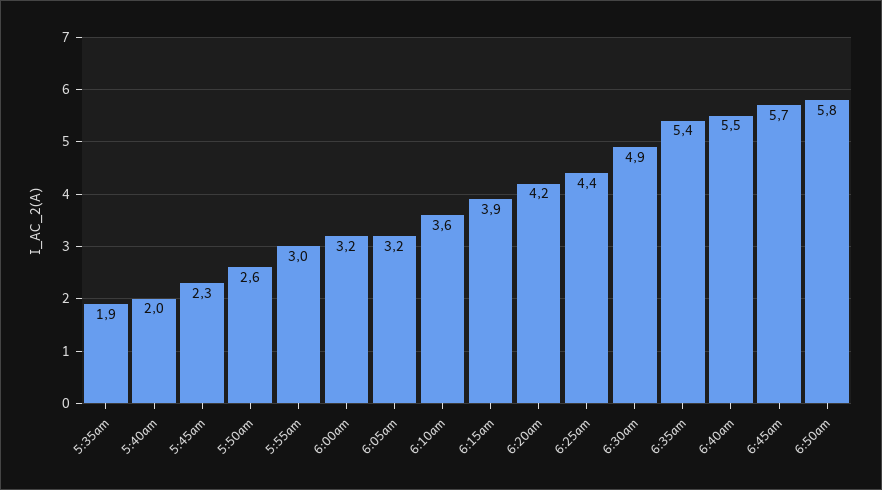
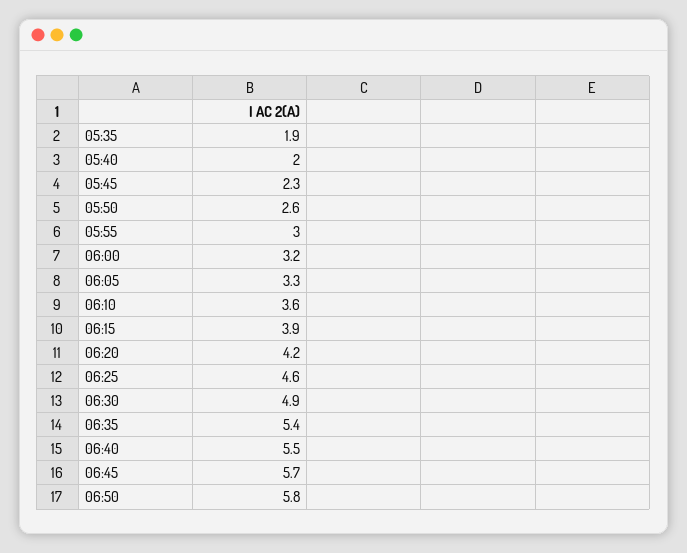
  {
    "5:35am": 1.9,
    "5:40am": 2,
    "5:45am": 2.3,
    "5:50am": 2.6,
    "5:55am": 3,
    "6:00am": 3.2,
-   "6:05am": 3.2,
+   "6:05am": 3.3,
    "6:10am": 3.6,
    "6:15am": 3.9,
    "6:20am": 4.2,
-   "6:25am": 4.4,
+   "6:25am": 4.6,
    "6:30am": 4.9,
    "6:35am": 5.4,
    "6:40am": 5.5,
    "6:45am": 5.7,
    "6:50am": 5.8
  }

